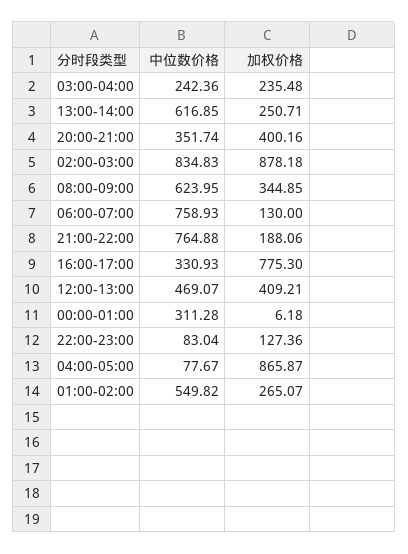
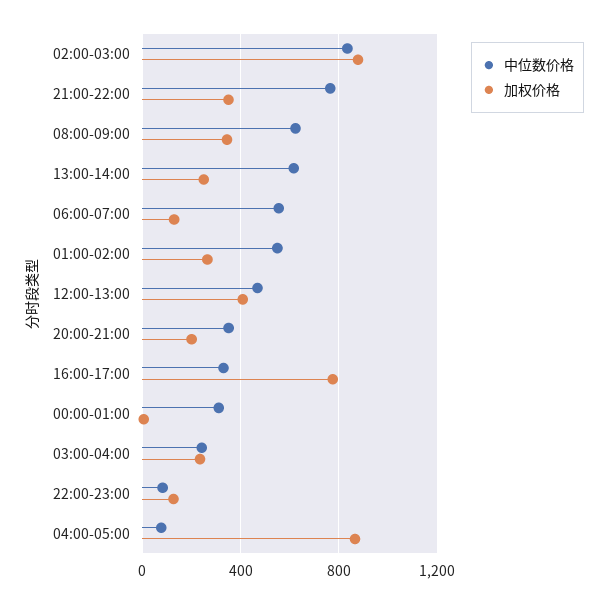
  {
    "中位数价格": {
      "03:00-04:00": 242.36,
      "13:00-14:00": 616.85,
      "20:00-21:00": 351.74,
      "02:00-03:00": 834.83,
      "08:00-09:00": 623.95,
-     "06:00-07:00": 758.93,
+     "06:00-07:00": 550,
      "21:00-22:00": 764.88,
      "16:00-17:00": 330.93,
      "12:00-13:00": 469.07,
      "00:00-01:00": 311.28,
      "22:00-23:00": 83.04,
      "04:00-05:00": 77.67,
      "01:00-02:00": 549.82
    },
    "加权价格": {
      "03:00-04:00": 235.48,
      "13:00-14:00": 250.71,
-     "20:00-21:00": 400.16,
+     "20:00-21:00": 200,
      "02:00-03:00": 878.18,
      "08:00-09:00": 344.85,
      "06:00-07:00": 130,
-     "21:00-22:00": 188.06,
+     "21:00-22:00": 350,
      "16:00-17:00": 775.3,
      "12:00-13:00": 409.21,
      "00:00-01:00": 6.18,
      "22:00-23:00": 127.36,
      "04:00-05:00": 865.87,
      "01:00-02:00": 265.07
    }
  }

